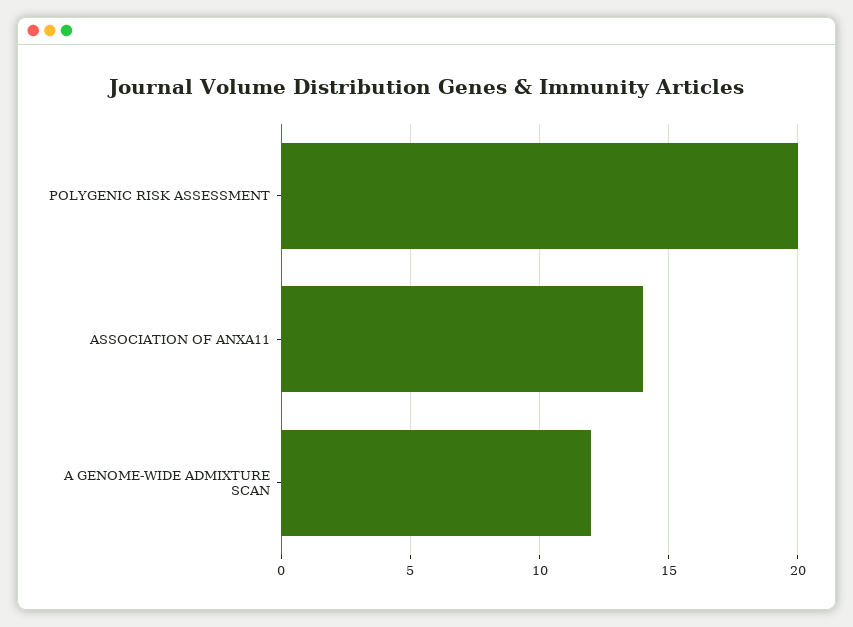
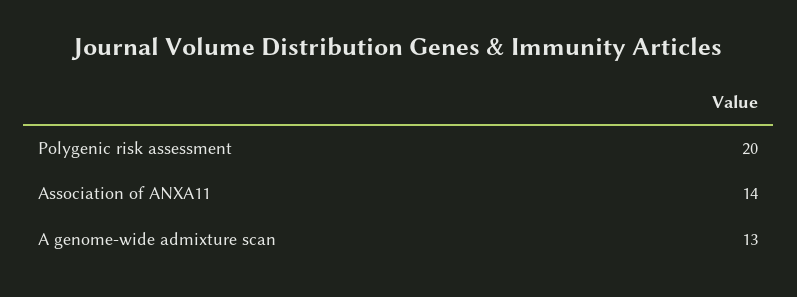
  {
    "POLYGENIC RISK ASSESSMENT": 20,
    "ASSOCIATION OF ANXA11": 14,
-   "A GENOME-WIDE ADMIXTURE SCAN": 12
+   "A GENOME-WIDE ADMIXTURE SCAN": 13
  }

